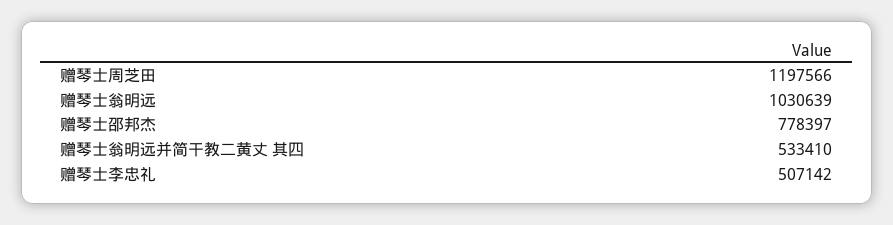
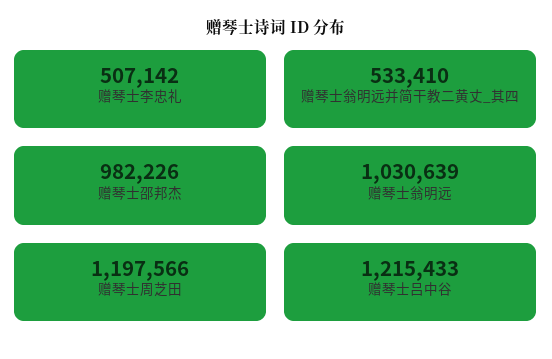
  {
    "赠琴士周芝田": 1197566,
    "赠琴士翁明远": 1030639,
-   "赠琴士邵邦杰": 778397,
+   "赠琴士邵邦杰": 982226,
    "赠琴士翁明远并简干教二黄丈 其四": 533410,
-   "赠琴士李忠礼": 507142
+   "赠琴士李忠礼": 507142,
+   "赠琴士吕中谷": 1215433
  }

